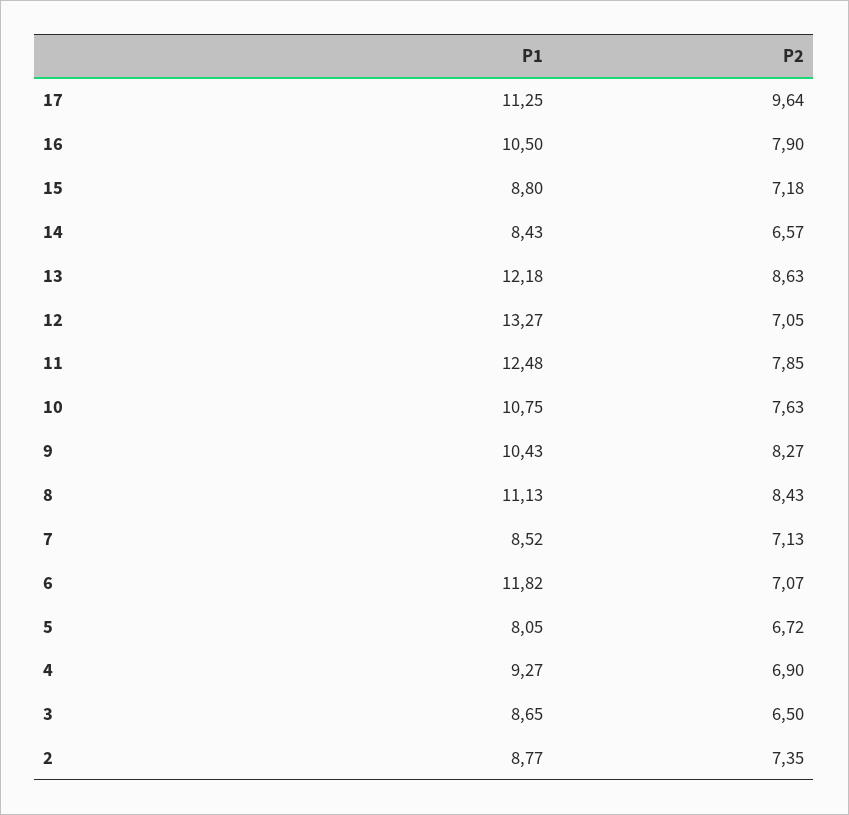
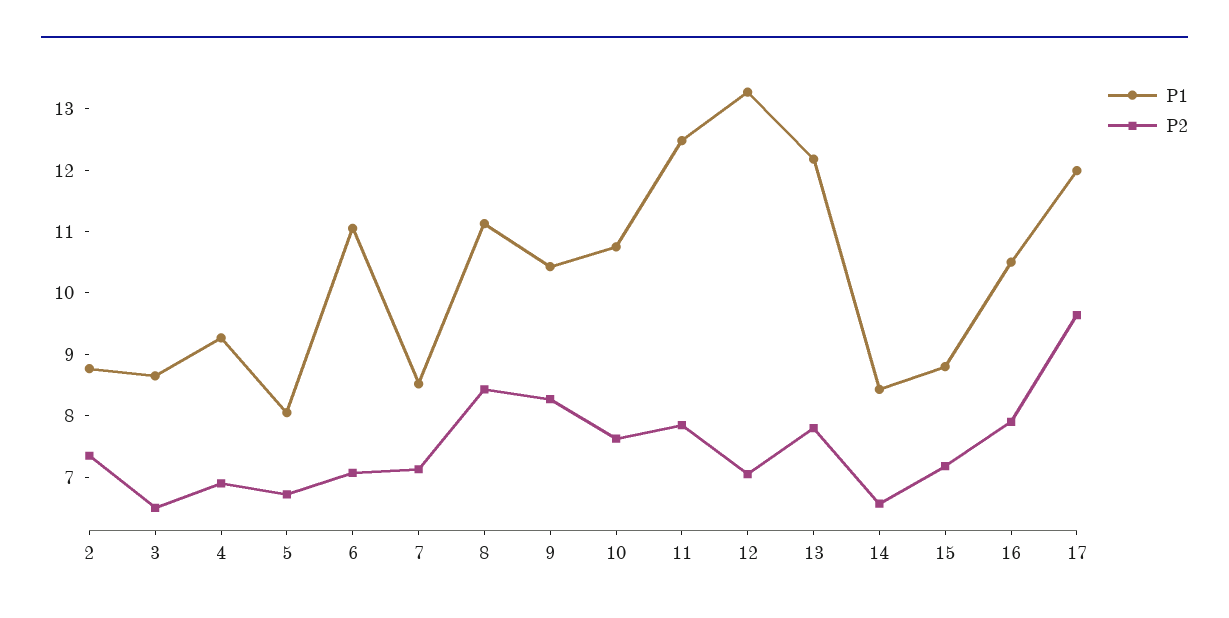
  {
    "P1": {
-     "17": 11.25,
+     "17": 12,
      "16": 10.5,
      "15": 8.8,
      "14": 8.43,
      "13": 12.18,
      "12": 13.27,
      "11": 12.48,
      "10": 10.75,
      "9": 10.43,
      "8": 11.13,
      "7": 8.52,
-     "6": 11.82,
+     "6": 11,
      "5": 8.05,
      "4": 9.27,
      "3": 8.65,
      "2": 8.77
    },
    "P2": {
      "17": 9.64,
      "16": 7.9,
      "15": 7.18,
      "14": 6.57,
-     "13": 8.63,
+     "13": 7.8,
      "12": 7.05,
      "11": 7.85,
      "10": 7.63,
      "9": 8.27,
      "8": 8.43,
      "7": 7.13,
      "6": 7.07,
      "5": 6.72,
      "4": 6.9,
      "3": 6.5,
      "2": 7.35
    }
  }

